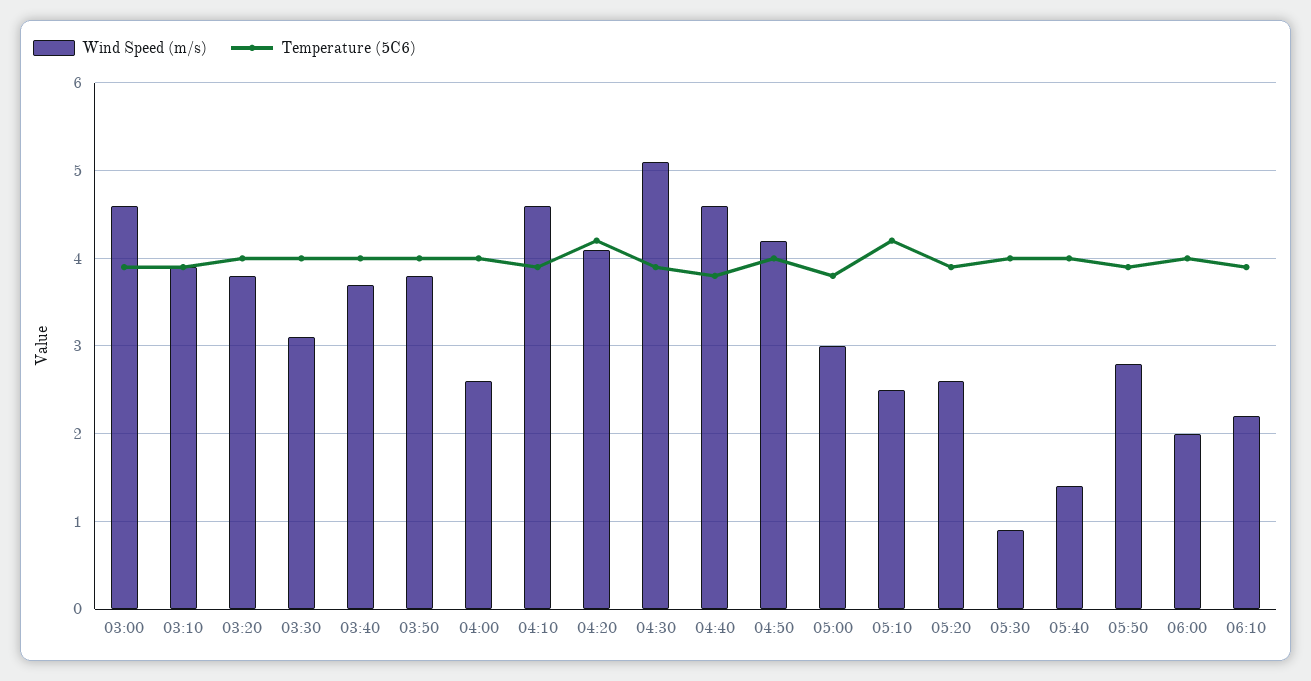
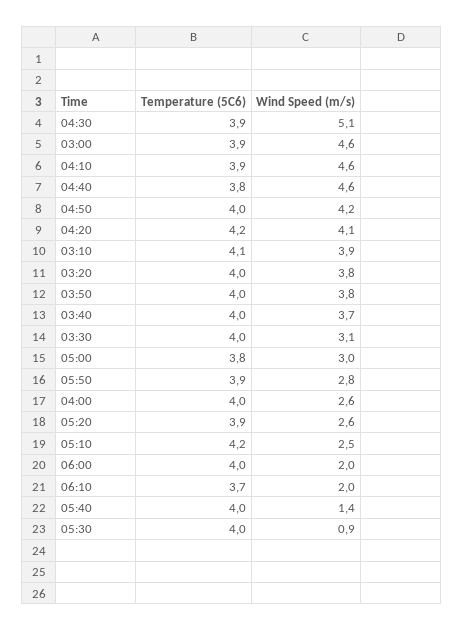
  {
    "Wind Speed (m/s)": {
      "03:00": 4.6,
      "03:10": 3.9,
      "03:20": 3.8,
      "03:30": 3.1,
      "03:40": 3.7,
      "03:50": 3.8,
      "04:00": 2.6,
      "04:10": 4.6,
      "04:20": 4.1,
      "04:30": 5.1,
      "04:40": 4.6,
      "04:50": 4.2,
      "05:00": 3,
      "05:10": 2.5,
      "05:20": 2.6,
      "05:30": 0.9,
      "05:40": 1.4,
      "05:50": 2.8,
      "06:00": 2,
-     "06:10": 2.2
+     "06:10": 2
    },
    "Temperature (5C6)": {
      "03:00": 3.9,
-     "03:10": 3.9,
+     "03:10": 4.1,
      "03:20": 4,
      "03:30": 4,
      "03:40": 4,
      "03:50": 4,
      "04:00": 4,
      "04:10": 3.9,
      "04:20": 4.2,
      "04:30": 3.9,
      "04:40": 3.8,
      "04:50": 4,
      "05:00": 3.8,
      "05:10": 4.2,
      "05:20": 3.9,
      "05:30": 4,
      "05:40": 4,
      "05:50": 3.9,
      "06:00": 4,
-     "06:10": 3.9
+     "06:10": 3.7
    }
  }

